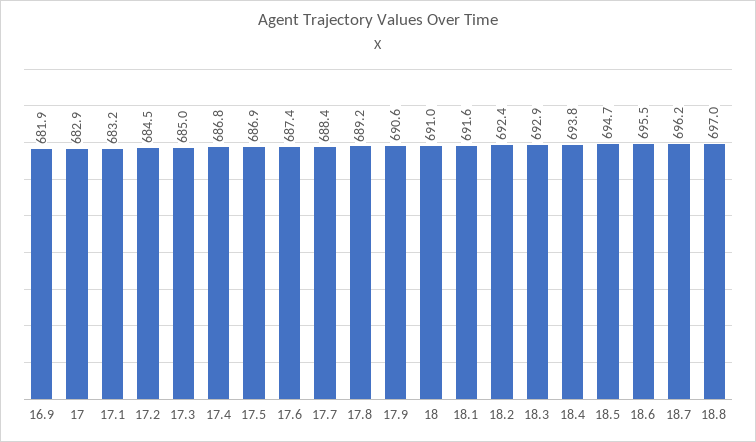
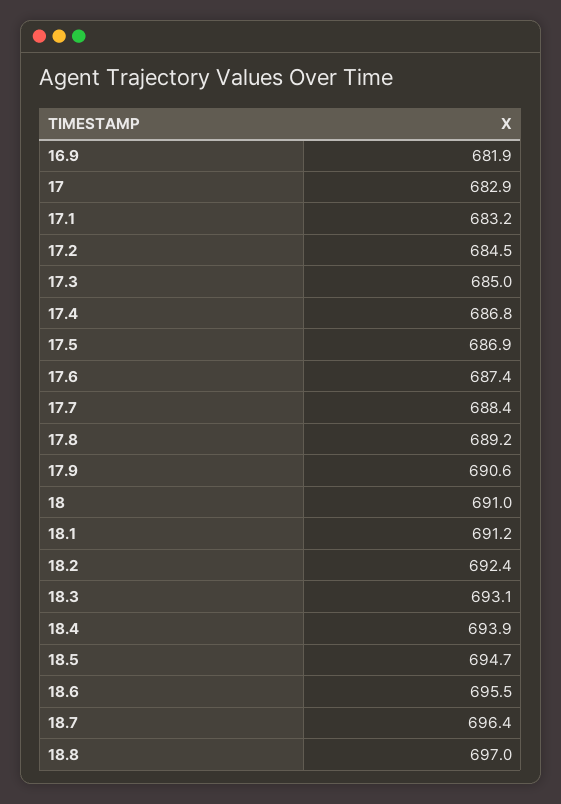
  {
    "16.9": 681.9,
    "17": 682.9,
    "17.1": 683.2,
    "17.2": 684.5,
    "17.3": 685,
    "17.4": 686.8,
    "17.5": 686.9,
    "17.6": 687.4,
    "17.7": 688.4,
    "17.8": 689.2,
    "17.9": 690.6,
    "18": 691,
-   "18.1": 691.6,
+   "18.1": 691.2,
    "18.2": 692.4,
-   "18.3": 692.9,
+   "18.3": 693.1,
-   "18.4": 693.8,
+   "18.4": 693.9,
    "18.5": 694.7,
    "18.6": 695.5,
-   "18.7": 696.2,
+   "18.7": 696.4,
    "18.8": 697
  }

